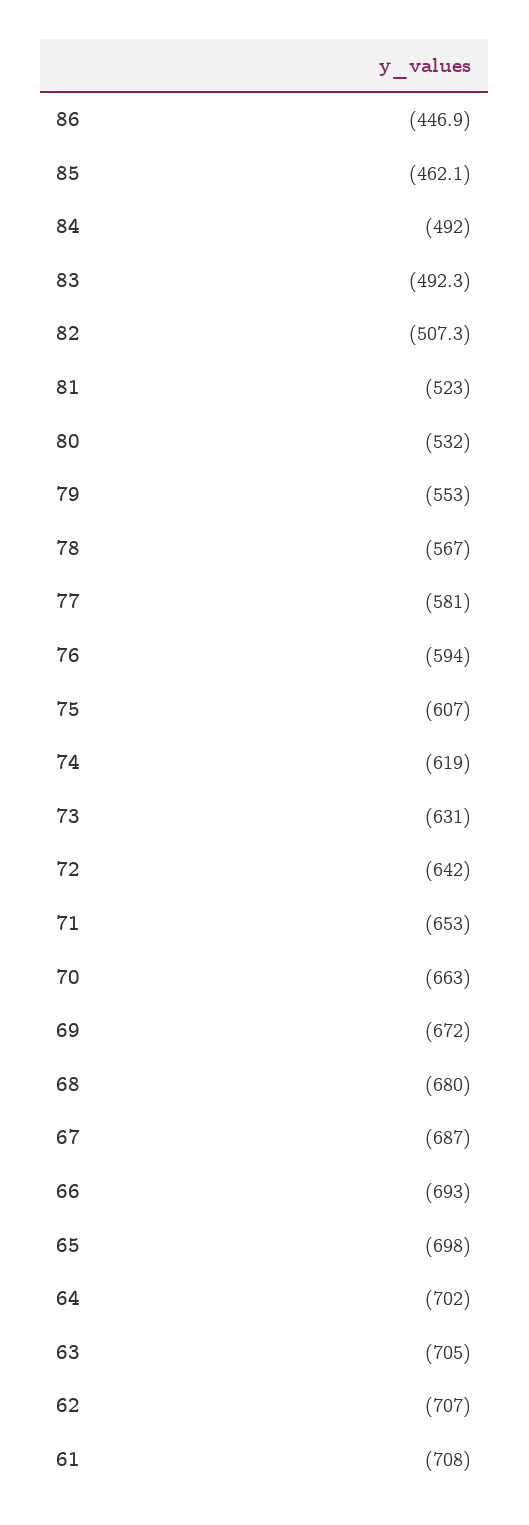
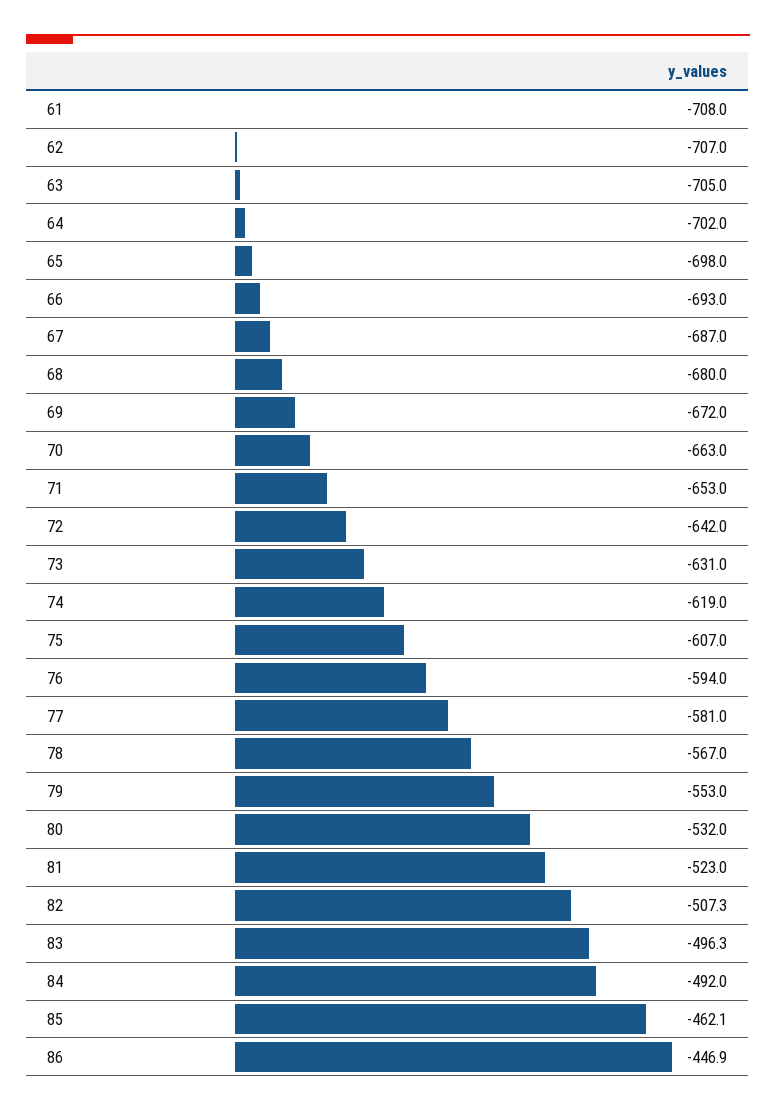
  {
    "86": -446.9,
    "85": -462.1,
    "84": -492,
-   "83": -492.3,
+   "83": -496.3,
    "82": -507.3,
    "81": -523,
    "80": -532,
    "79": -553,
    "78": -567,
    "77": -581,
    "76": -594,
    "75": -607,
    "74": -619,
    "73": -631,
    "72": -642,
    "71": -653,
    "70": -663,
    "69": -672,
    "68": -680,
    "67": -687,
    "66": -693,
    "65": -698,
    "64": -702,
    "63": -705,
    "62": -707,
    "61": -708
  }

